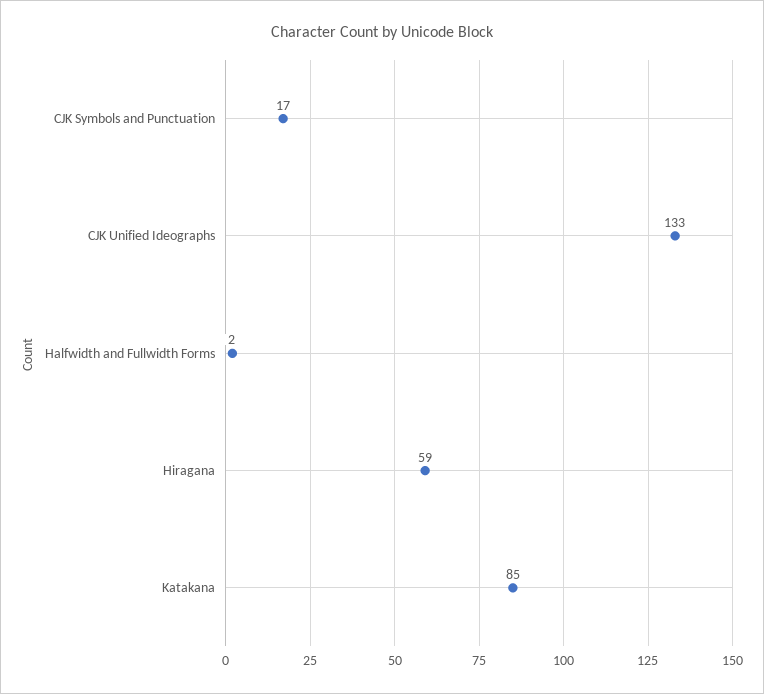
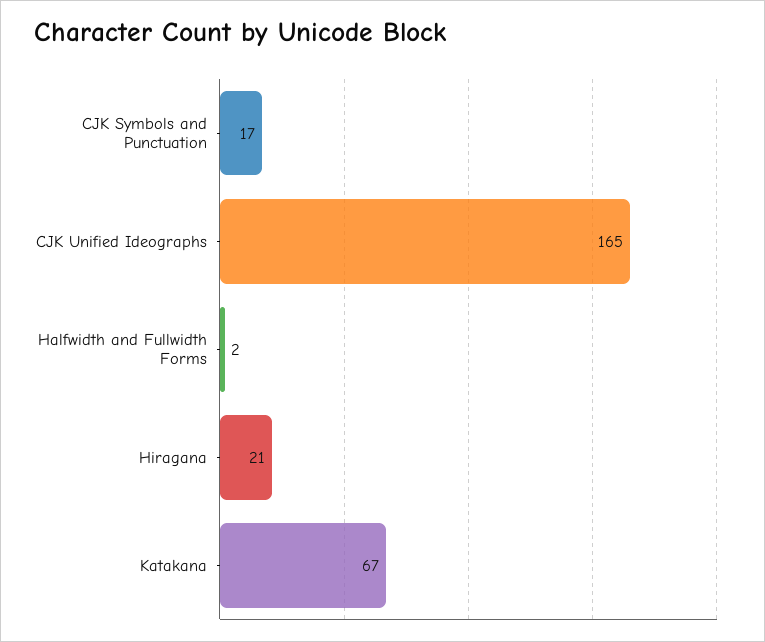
  {
    "CJK Symbols and Punctuation": 17,
-   "CJK Unified Ideographs": 133,
+   "CJK Unified Ideographs": 165,
    "Halfwidth and Fullwidth Forms": 2,
-   "Hiragana": 59,
+   "Hiragana": 21,
-   "Katakana": 85
+   "Katakana": 67
  }

